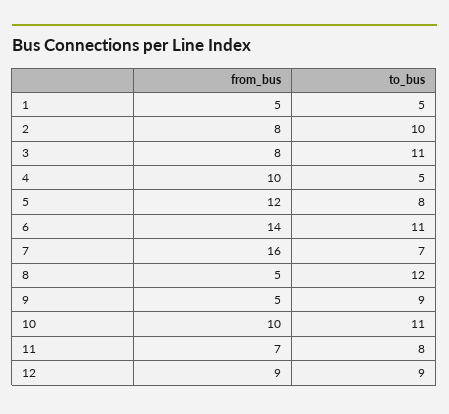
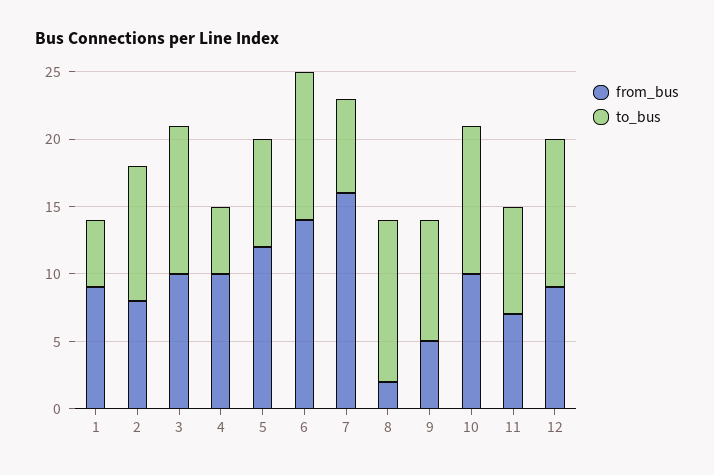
  {
    "from_bus": {
-     "1": 5,
+     "1": 9,
      "2": 8,
-     "3": 8,
+     "3": 10,
      "4": 10,
      "5": 12,
      "6": 14,
      "7": 16,
-     "8": 5,
+     "8": 2,
      "9": 5,
      "10": 10,
      "11": 7,
      "12": 9
    },
    "to_bus": {
      "1": 5,
      "2": 10,
      "3": 11,
      "4": 5,
      "5": 8,
      "6": 11,
      "7": 7,
      "8": 12,
      "9": 9,
      "10": 11,
      "11": 8,
-     "12": 9
+     "12": 11
    }
  }

